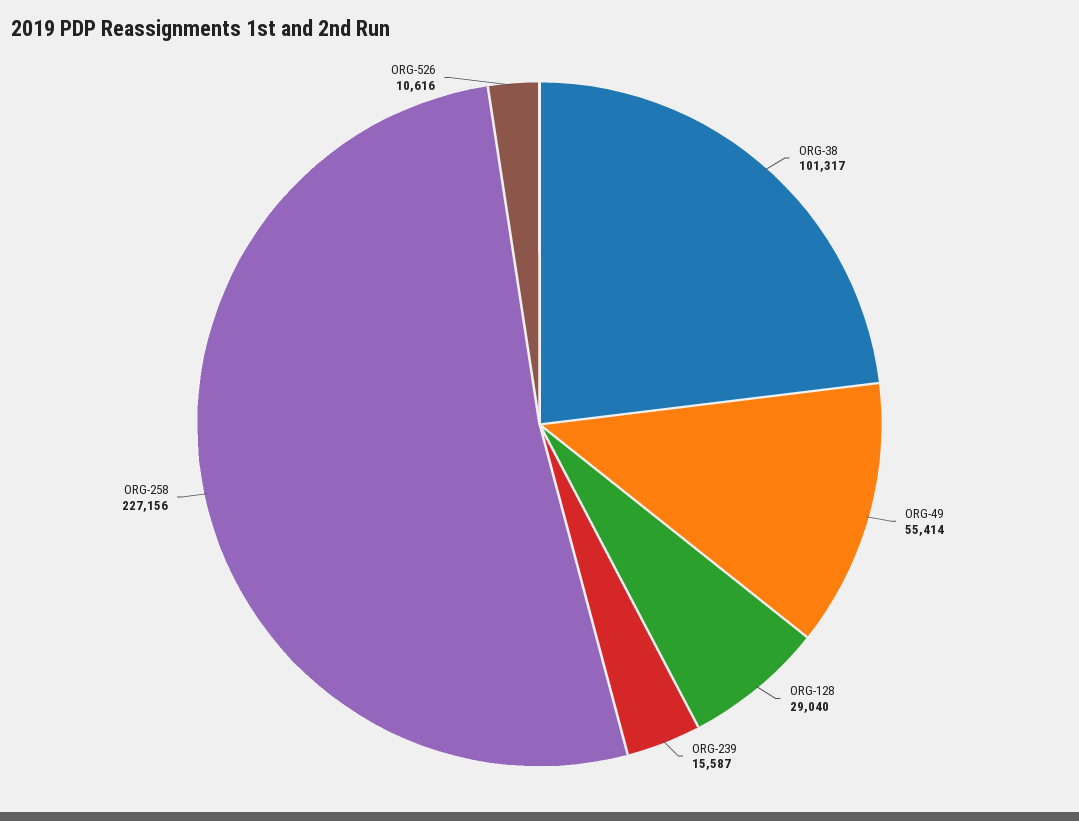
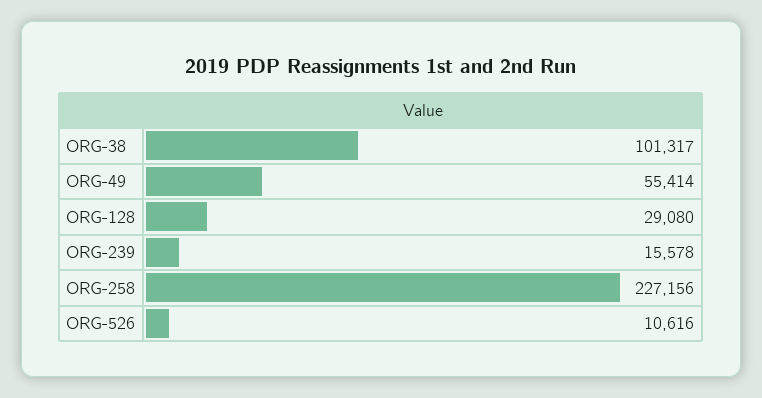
  {
    "ORG-38": 101317,
    "ORG-49": 55414,
-   "ORG-128": 29040,
+   "ORG-128": 29080,
-   "ORG-239": 15587,
+   "ORG-239": 15578,
    "ORG-258": 227156,
    "ORG-526": 10616
  }

